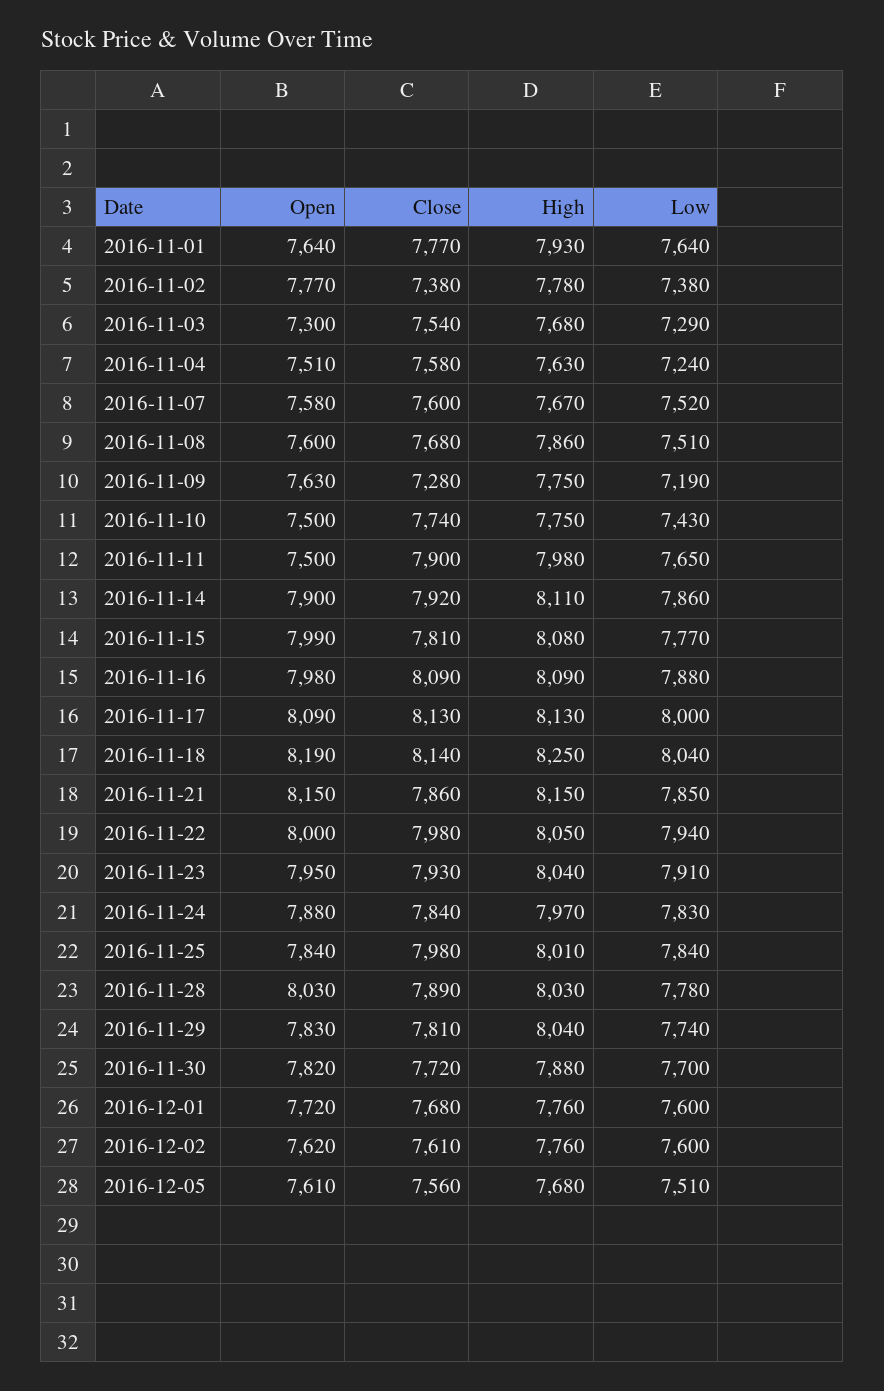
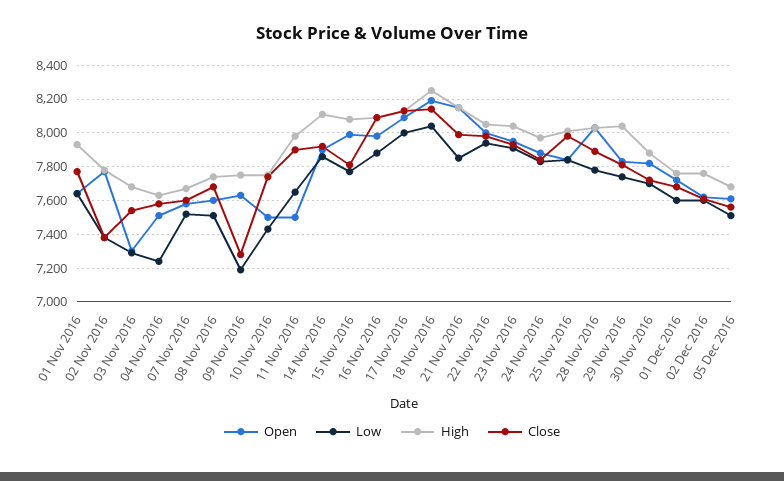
  {
    "Open": {
      "2016-11-01": 7640,
      "2016-11-02": 7770,
      "2016-11-03": 7300,
      "2016-11-04": 7510,
      "2016-11-07": 7580,
      "2016-11-08": 7600,
      "2016-11-09": 7630,
      "2016-11-10": 7500,
      "2016-11-11": 7500,
      "2016-11-14": 7900,
      "2016-11-15": 7990,
      "2016-11-16": 7980,
      "2016-11-17": 8090,
      "2016-11-18": 8190,
      "2016-11-21": 8150,
      "2016-11-22": 8000,
      "2016-11-23": 7950,
      "2016-11-24": 7880,
      "2016-11-25": 7840,
      "2016-11-28": 8030,
      "2016-11-29": 7830,
      "2016-11-30": 7820,
      "2016-12-01": 7720,
      "2016-12-02": 7620,
      "2016-12-05": 7610
    },
    "Close": {
      "2016-11-01": 7770,
      "2016-11-02": 7380,
      "2016-11-03": 7540,
      "2016-11-04": 7580,
      "2016-11-07": 7600,
      "2016-11-08": 7680,
      "2016-11-09": 7280,
      "2016-11-10": 7740,
      "2016-11-11": 7900,
      "2016-11-14": 7920,
      "2016-11-15": 7810,
      "2016-11-16": 8090,
      "2016-11-17": 8130,
      "2016-11-18": 8140,
-     "2016-11-21": 7860,
+     "2016-11-21": 8000,
      "2016-11-22": 7980,
      "2016-11-23": 7930,
      "2016-11-24": 7840,
      "2016-11-25": 7980,
      "2016-11-28": 7890,
      "2016-11-29": 7810,
      "2016-11-30": 7720,
      "2016-12-01": 7680,
      "2016-12-02": 7610,
      "2016-12-05": 7560
    },
    "High": {
      "2016-11-01": 7930,
      "2016-11-02": 7780,
      "2016-11-03": 7680,
      "2016-11-04": 7630,
      "2016-11-07": 7670,
-     "2016-11-08": 7860,
+     "2016-11-08": 7750,
      "2016-11-09": 7750,
      "2016-11-10": 7750,
      "2016-11-11": 7980,
      "2016-11-14": 8110,
      "2016-11-15": 8080,
      "2016-11-16": 8090,
      "2016-11-17": 8130,
      "2016-11-18": 8250,
      "2016-11-21": 8150,
      "2016-11-22": 8050,
      "2016-11-23": 8040,
      "2016-11-24": 7970,
      "2016-11-25": 8010,
      "2016-11-28": 8030,
      "2016-11-29": 8040,
      "2016-11-30": 7880,
      "2016-12-01": 7760,
      "2016-12-02": 7760,
      "2016-12-05": 7680
    },
    "Low": {
      "2016-11-01": 7640,
      "2016-11-02": 7380,
      "2016-11-03": 7290,
      "2016-11-04": 7240,
      "2016-11-07": 7520,
      "2016-11-08": 7510,
      "2016-11-09": 7190,
      "2016-11-10": 7430,
      "2016-11-11": 7650,
      "2016-11-14": 7860,
      "2016-11-15": 7770,
      "2016-11-16": 7880,
      "2016-11-17": 8000,
      "2016-11-18": 8040,
      "2016-11-21": 7850,
      "2016-11-22": 7940,
      "2016-11-23": 7910,
      "2016-11-24": 7830,
      "2016-11-25": 7840,
      "2016-11-28": 7780,
      "2016-11-29": 7740,
      "2016-11-30": 7700,
      "2016-12-01": 7600,
      "2016-12-02": 7600,
      "2016-12-05": 7510
    }
  }

